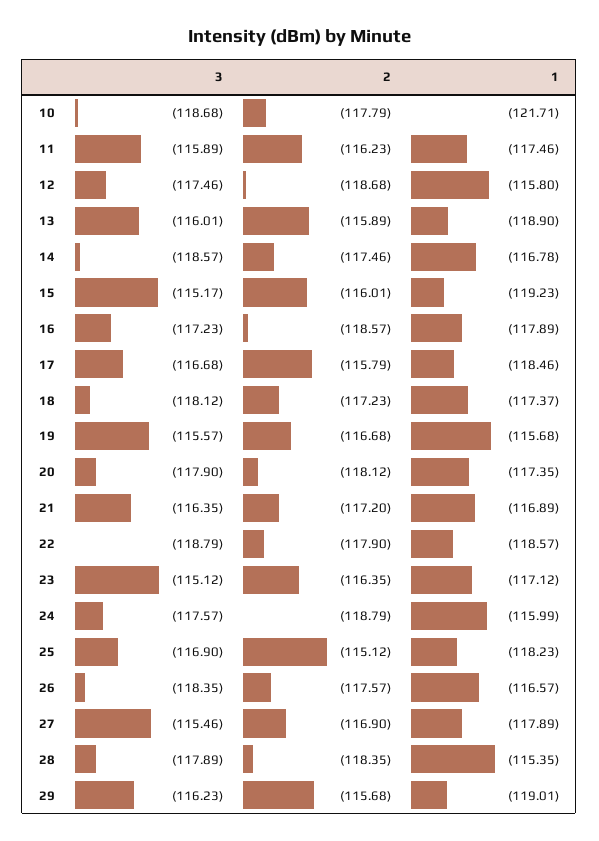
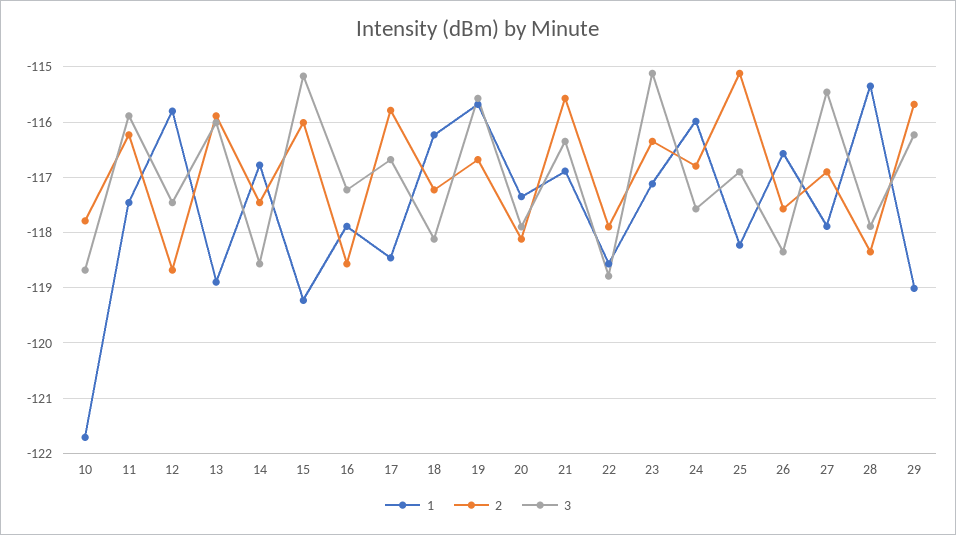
  {
    "3": {
      "10": -118.68,
      "11": -115.89,
      "12": -117.46,
      "13": -116.01,
      "14": -118.57,
      "15": -115.17,
      "16": -117.23,
      "17": -116.68,
      "18": -118.12,
      "19": -115.57,
      "20": -117.9,
      "21": -116.35,
      "22": -118.79,
      "23": -115.12,
      "24": -117.57,
      "25": -116.9,
      "26": -118.35,
      "27": -115.46,
      "28": -117.89,
      "29": -116.23
    },
    "2": {
      "10": -117.79,
      "11": -116.23,
      "12": -118.68,
      "13": -115.89,
      "14": -117.46,
      "15": -116.01,
      "16": -118.57,
      "17": -115.79,
      "18": -117.23,
      "19": -116.68,
      "20": -118.12,
-     "21": -117.2,
+     "21": -115.6,
      "22": -117.9,
      "23": -116.35,
-     "24": -118.79,
+     "24": -116.8,
      "25": -115.12,
      "26": -117.57,
      "27": -116.9,
      "28": -118.35,
      "29": -115.68
    },
    "1": {
      "10": -121.71,
      "11": -117.46,
      "12": -115.8,
      "13": -118.9,
      "14": -116.78,
      "15": -119.23,
      "16": -117.89,
      "17": -118.46,
-     "18": -117.37,
+     "18": -116.2,
      "19": -115.68,
      "20": -117.35,
      "21": -116.89,
      "22": -118.57,
      "23": -117.12,
      "24": -115.99,
      "25": -118.23,
      "26": -116.57,
      "27": -117.89,
      "28": -115.35,
      "29": -119.01
    }
  }

